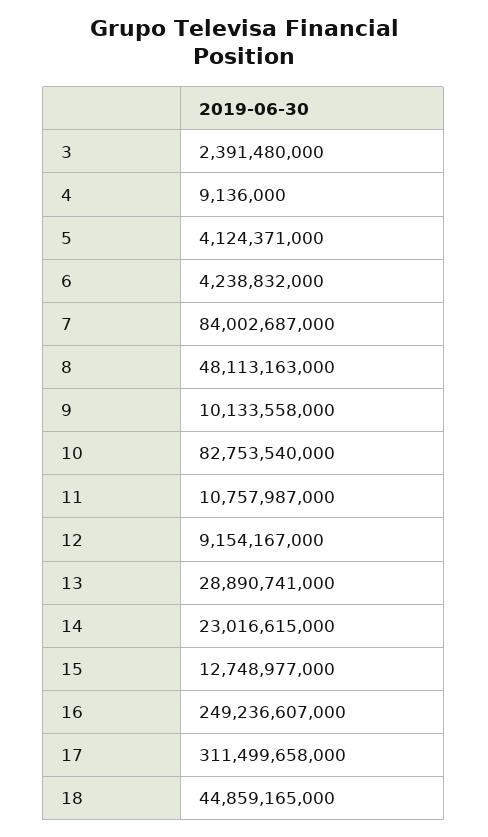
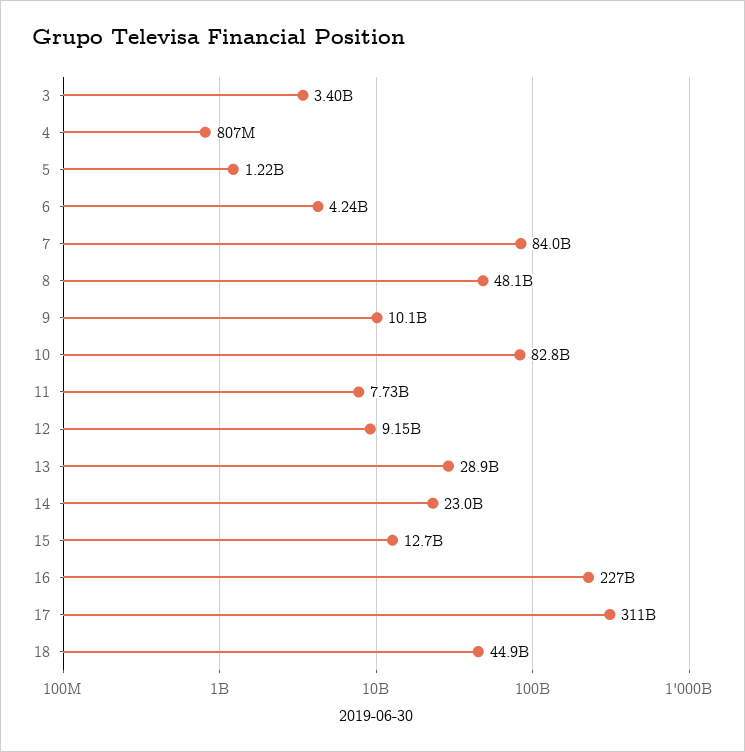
  {
-   "3": 2391480000,
+   "3": 3400000000,
-   "4": 9136000,
+   "4": 807000000,
-   "5": 4124371000,
+   "5": 1220000000,
    "6": 4238832000,
    "7": 84002687000,
    "8": 48113163000,
    "9": 10133558000,
    "10": 82753540000,
-   "11": 10757987000,
+   "11": 7730000000,
    "12": 9154167000,
    "13": 28890741000,
    "14": 23016615000,
    "15": 12748977000,
-   "16": 249236607000,
+   "16": 227000000000,
    "17": 311499658000,
    "18": 44859165000
  }

